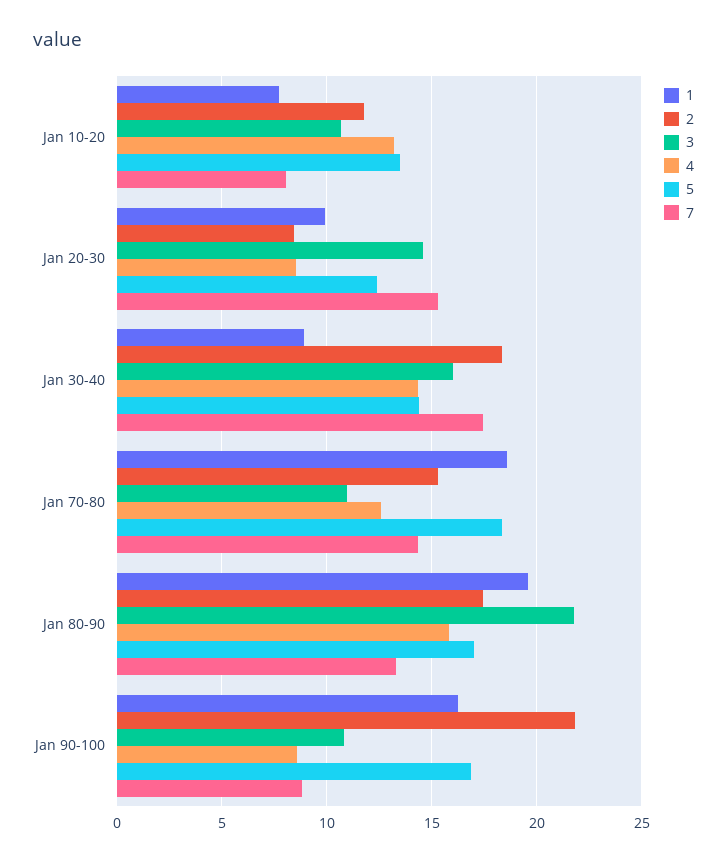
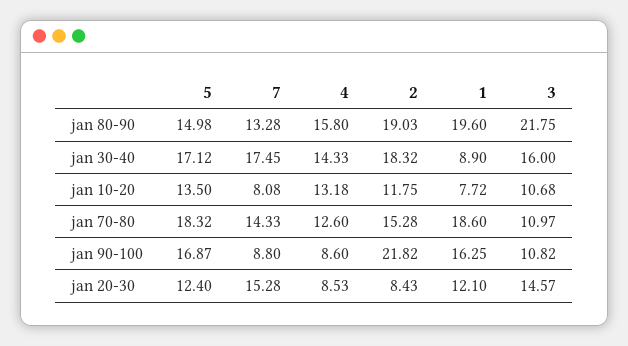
  {
    "1": {
      "Jan 10-20": 7.72,
-     "Jan 20-30": 10,
+     "Jan 20-30": 12.1,
      "Jan 30-40": 8.9,
      "Jan 70-80": 18.6,
      "Jan 80-90": 19.6,
      "Jan 90-100": 16.25
    },
    "2": {
      "Jan 10-20": 11.75,
      "Jan 20-30": 8.43,
      "Jan 30-40": 18.32,
      "Jan 70-80": 15.28,
-     "Jan 80-90": 17.5,
+     "Jan 80-90": 19.03,
      "Jan 90-100": 21.82
    },
    "3": {
      "Jan 10-20": 10.68,
      "Jan 20-30": 14.57,
      "Jan 30-40": 16,
      "Jan 70-80": 10.97,
      "Jan 80-90": 21.75,
      "Jan 90-100": 10.82
    },
    "4": {
      "Jan 10-20": 13.18,
      "Jan 20-30": 8.53,
      "Jan 30-40": 14.33,
      "Jan 70-80": 12.6,
      "Jan 80-90": 15.8,
      "Jan 90-100": 8.6
    },
    "5": {
      "Jan 10-20": 13.5,
      "Jan 20-30": 12.4,
-     "Jan 30-40": 14.5,
+     "Jan 30-40": 17.12,
      "Jan 70-80": 18.32,
-     "Jan 80-90": 17,
+     "Jan 80-90": 14.98,
      "Jan 90-100": 16.87
    },
    "7": {
      "Jan 10-20": 8.08,
      "Jan 20-30": 15.28,
      "Jan 30-40": 17.45,
      "Jan 70-80": 14.33,
      "Jan 80-90": 13.28,
      "Jan 90-100": 8.8
    }
  }

